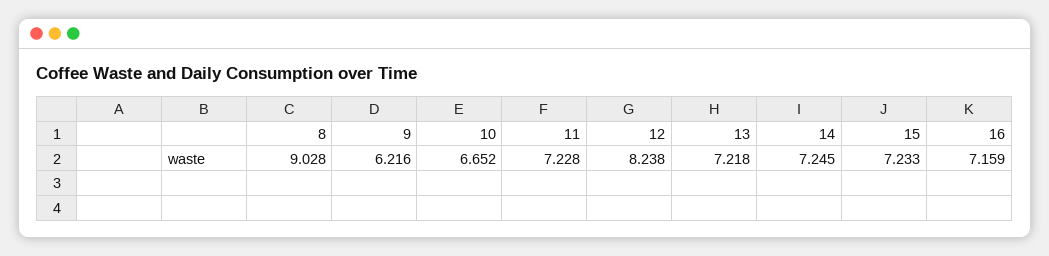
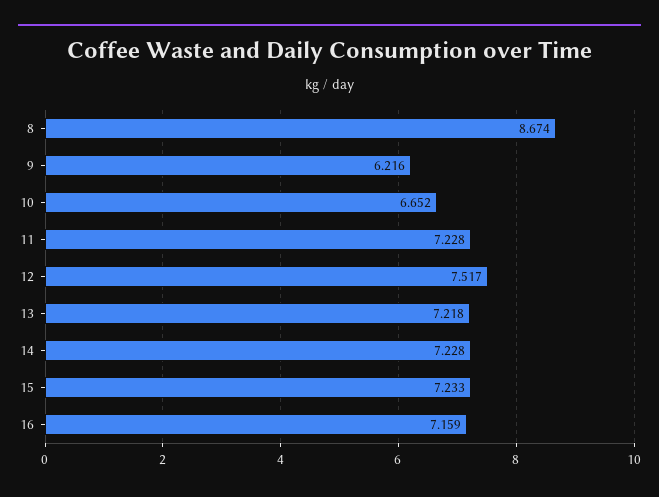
  {
-   "8": 9.028,
+   "8": 8.674,
    "9": 6.216,
    "10": 6.652,
    "11": 7.228,
-   "12": 8.238,
+   "12": 7.517,
    "13": 7.218,
-   "14": 7.245,
+   "14": 7.228,
    "15": 7.233,
    "16": 7.159
  }

